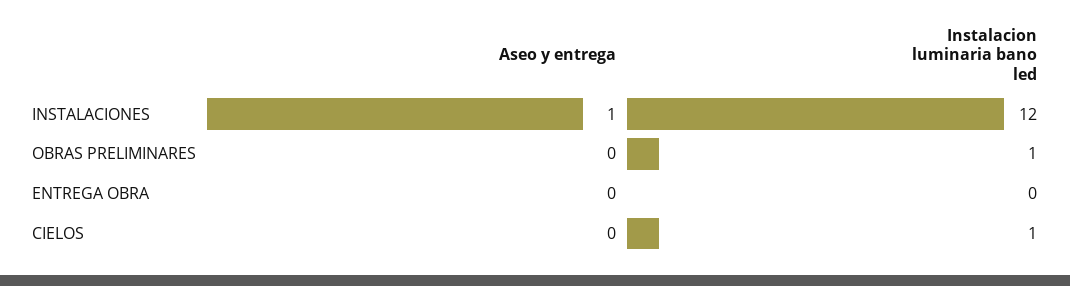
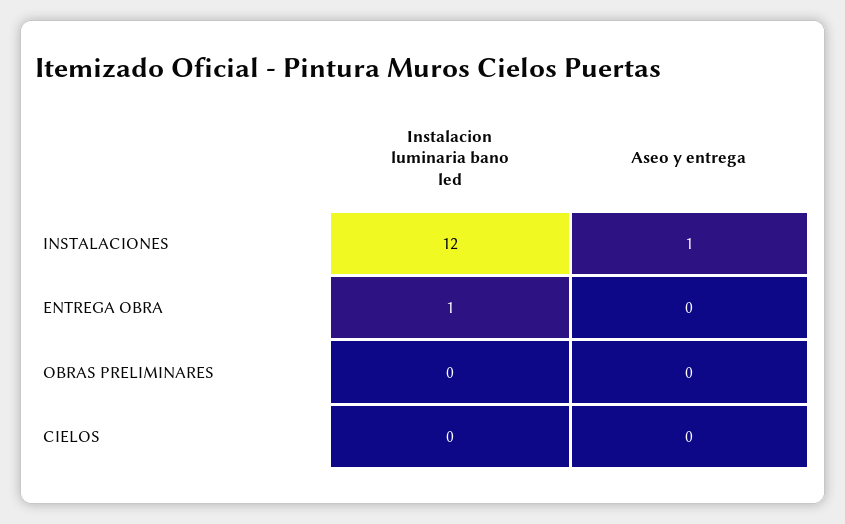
  {
    "Aseo y entrega": {
      "INSTALACIONES": 1,
      "OBRAS PRELIMINARES": 0,
      "ENTREGA OBRA": 0,
      "CIELOS": 0
    },
    "Instalacion luminaria bano led": {
      "INSTALACIONES": 12,
-     "OBRAS PRELIMINARES": 1,
+     "OBRAS PRELIMINARES": 0,
-     "ENTREGA OBRA": 0,
+     "ENTREGA OBRA": 1,
-     "CIELOS": 1
+     "CIELOS": 0
    }
  }

